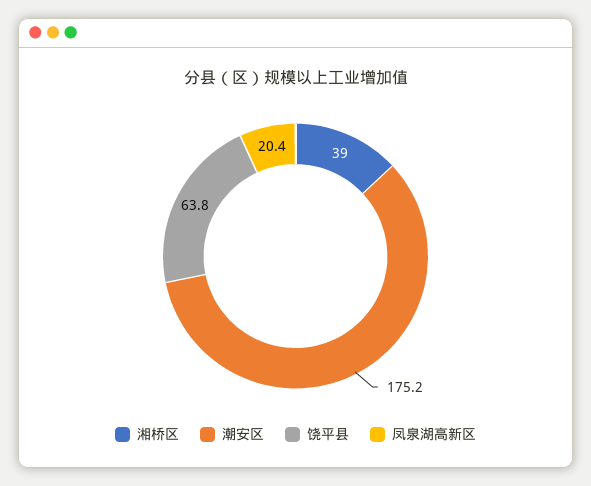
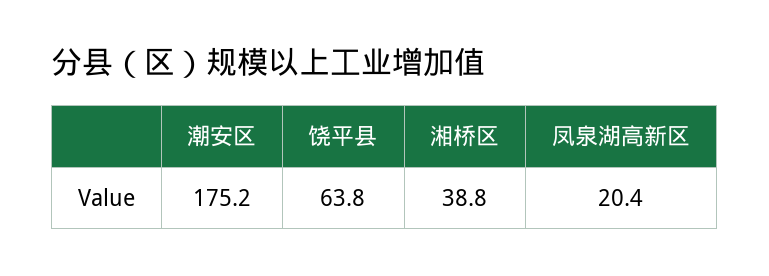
  {
-   "湘桥区": 39,
+   "湘桥区": 38.8,
    "潮安区": 175.2,
    "饶平县": 63.8,
    "凤泉湖高新区": 20.4
  }

